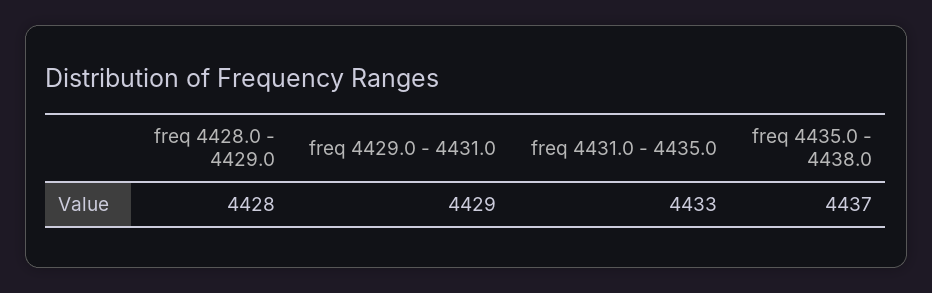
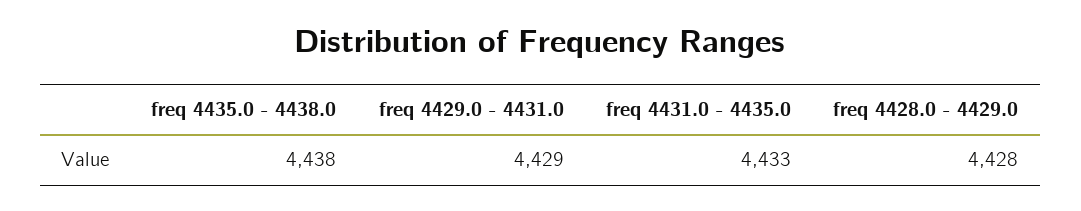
  {
    "freq 4428.0 - 4429.0": 4428,
    "freq 4429.0 - 4431.0": 4429,
    "freq 4431.0 - 4435.0": 4433,
-   "freq 4435.0 - 4438.0": 4437
+   "freq 4435.0 - 4438.0": 4438
  }

